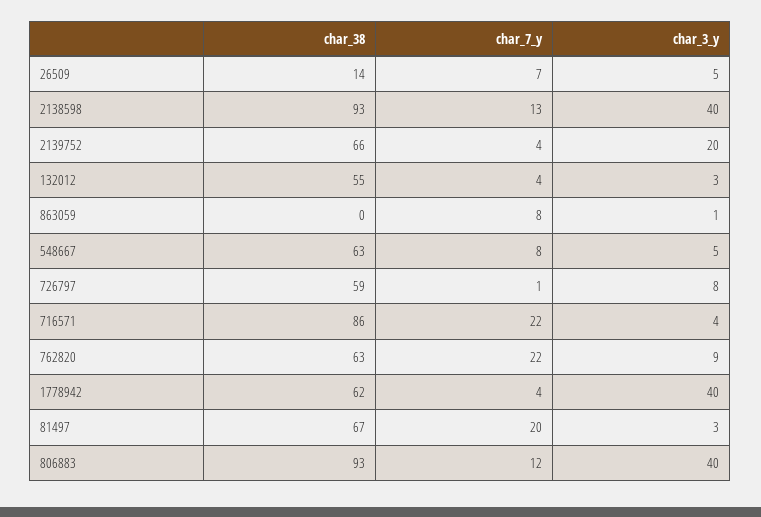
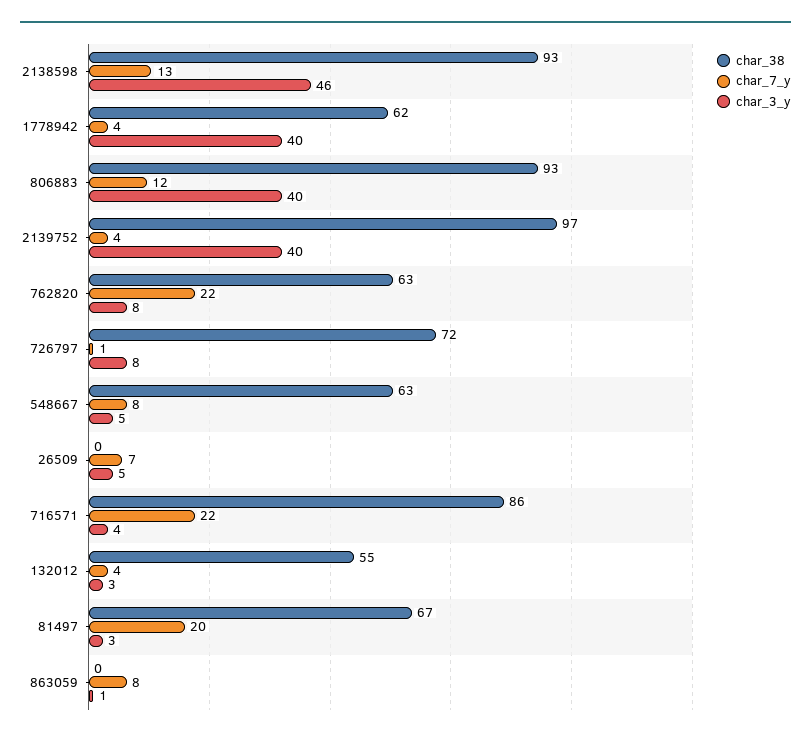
  {
    "char_38": {
-     "26509": 14,
+     "26509": 0,
      "2138598": 93,
-     "2139752": 66,
+     "2139752": 97,
      "132012": 55,
      "863059": 0,
      "548667": 63,
-     "726797": 59,
+     "726797": 72,
      "716571": 86,
      "762820": 63,
      "1778942": 62,
      "81497": 67,
      "806883": 93
    },
    "char_7_y": {
      "26509": 7,
      "2138598": 13,
      "2139752": 4,
      "132012": 4,
      "863059": 8,
      "548667": 8,
      "726797": 1,
      "716571": 22,
      "762820": 22,
      "1778942": 4,
      "81497": 20,
      "806883": 12
    },
    "char_3_y": {
      "26509": 5,
-     "2138598": 40,
+     "2138598": 46,
-     "2139752": 20,
+     "2139752": 40,
      "132012": 3,
      "863059": 1,
      "548667": 5,
      "726797": 8,
      "716571": 4,
-     "762820": 9,
+     "762820": 8,
      "1778942": 40,
      "81497": 3,
      "806883": 40
    }
  }

